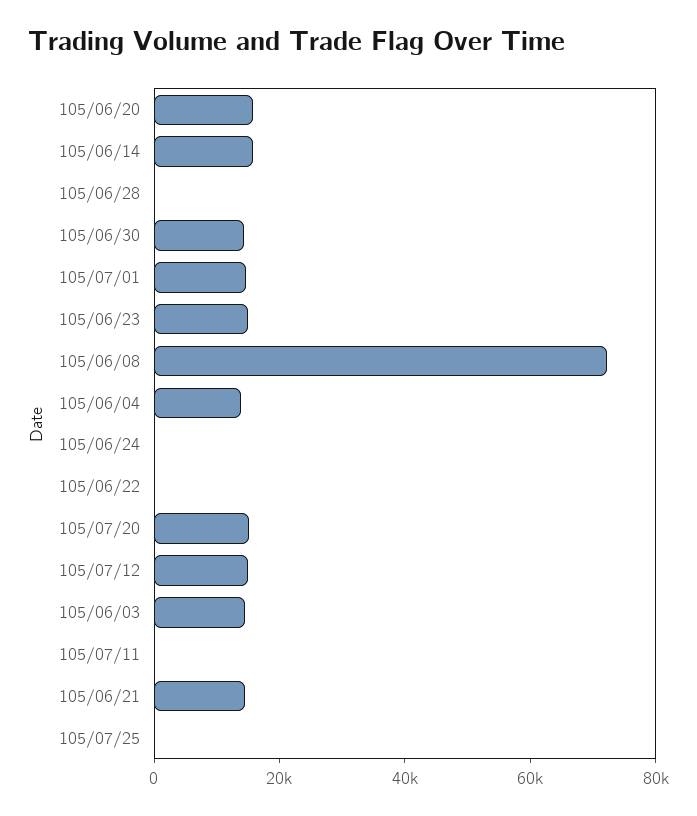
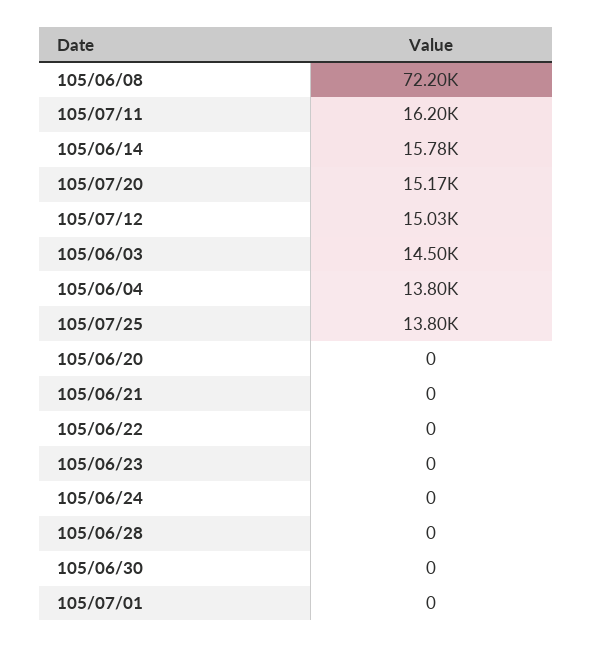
  {
-   "105/06/20": 15000,
+   "105/06/20": 0,
    "105/06/14": 15780,
    "105/06/28": 0,
-   "105/06/30": 15000,
+   "105/06/30": 0,
-   "105/07/01": 15000,
+   "105/07/01": 0,
-   "105/06/23": 15000,
+   "105/06/23": 0,
    "105/06/08": 72200,
    "105/06/04": 13800,
    "105/06/24": 0,
    "105/06/22": 0,
    "105/07/20": 15170,
    "105/07/12": 15030,
    "105/06/03": 14500,
-   "105/07/11": 0,
+   "105/07/11": 16200,
-   "105/06/21": 15000,
+   "105/06/21": 0,
-   "105/07/25": 0
+   "105/07/25": 13800
  }

